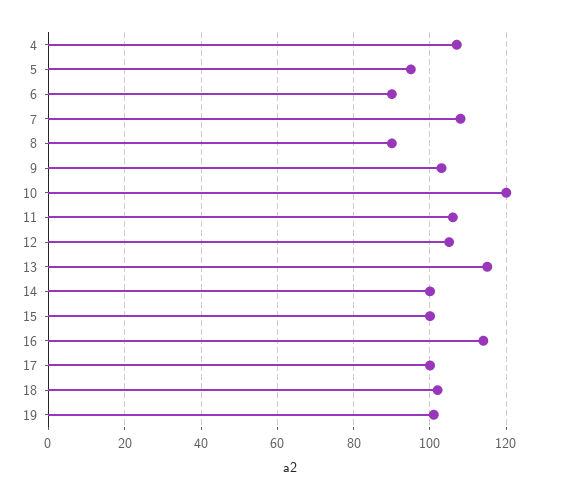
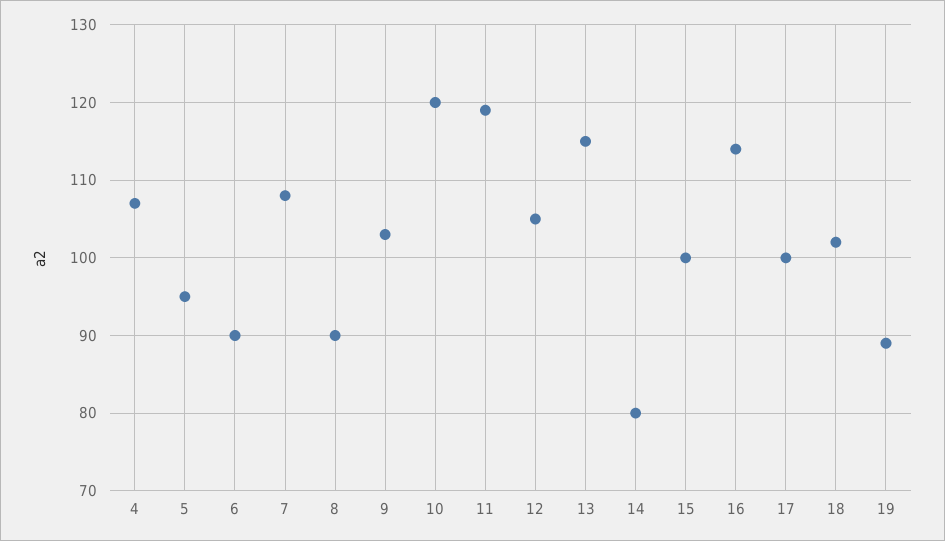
  {
    "4": 107,
    "5": 95,
    "6": 90,
    "7": 108,
    "8": 90,
    "9": 103,
    "10": 120,
-   "11": 105,
+   "11": 119,
    "12": 105,
    "13": 115,
-   "14": 100,
+   "14": 80,
    "15": 100,
    "16": 114,
    "17": 100,
    "18": 102,
-   "19": 100
+   "19": 89
  }

